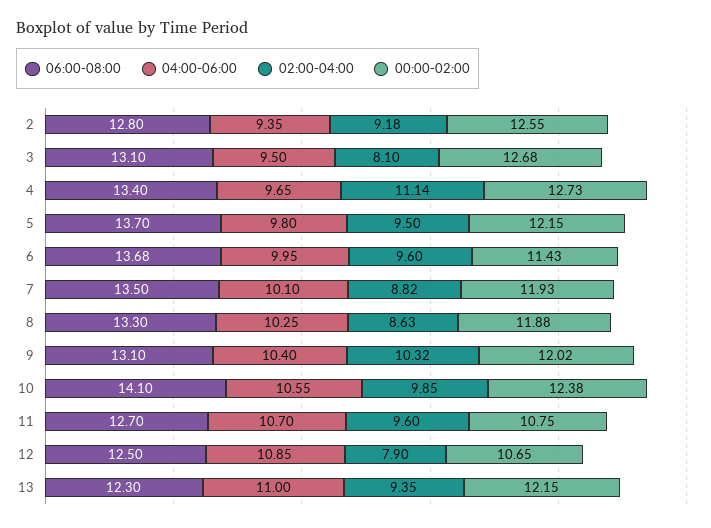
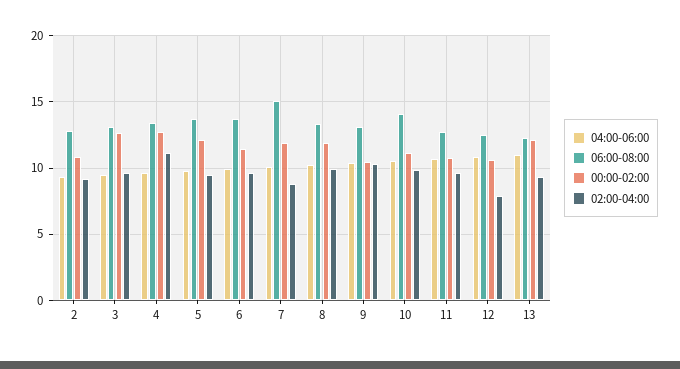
  {
    "06:00-08:00": {
      "2": 12.8,
      "3": 13.1,
      "4": 13.4,
      "5": 13.7,
      "6": 13.68,
-     "7": 13.5,
+     "7": 15,
      "8": 13.3,
      "9": 13.1,
      "10": 14.1,
      "11": 12.7,
      "12": 12.5,
      "13": 12.3
    },
    "04:00-06:00": {
      "2": 9.35,
      "3": 9.5,
      "4": 9.65,
      "5": 9.8,
      "6": 9.95,
      "7": 10.1,
      "8": 10.25,
      "9": 10.4,
      "10": 10.55,
      "11": 10.7,
      "12": 10.85,
      "13": 11
    },
    "02:00-04:00": {
      "2": 9.18,
-     "3": 8.1,
+     "3": 9.5,
      "4": 11.14,
      "5": 9.5,
      "6": 9.6,
      "7": 8.82,
-     "8": 8.63,
+     "8": 10,
      "9": 10.32,
      "10": 9.85,
      "11": 9.6,
      "12": 7.9,
      "13": 9.35
    },
    "00:00-02:00": {
-     "2": 12.55,
+     "2": 11,
      "3": 12.68,
      "4": 12.73,
      "5": 12.15,
      "6": 11.43,
      "7": 11.93,
      "8": 11.88,
-     "9": 12.02,
+     "9": 10.5,
-     "10": 12.38,
+     "10": 11,
      "11": 10.75,
      "12": 10.65,
      "13": 12.15
    }
  }

